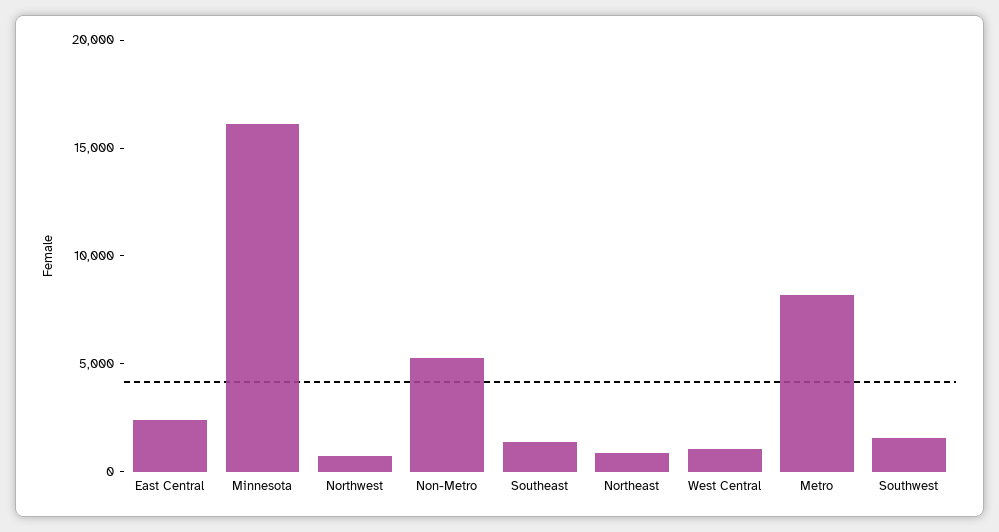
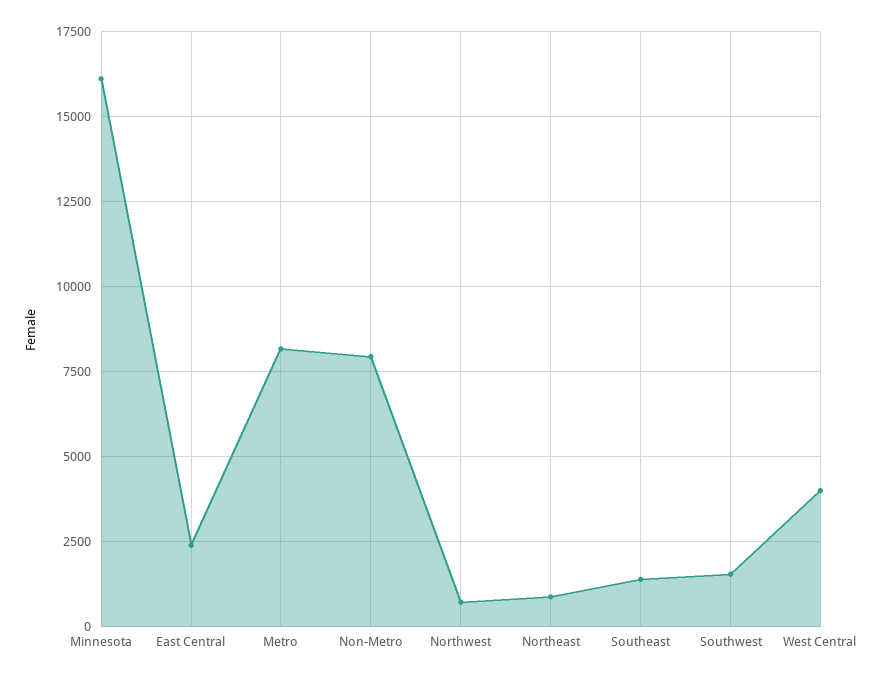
  {
    "East Central": 2500,
    "Minnesota": 16000,
    "Northwest": 750,
-   "Non-Metro": 5000,
+   "Non-Metro": 8000,
    "Southeast": 1500,
    "Northeast": 1000,
-   "West Central": 1000,
+   "West Central": 4000,
    "Metro": 8250,
    "Southwest": 1500
  }

